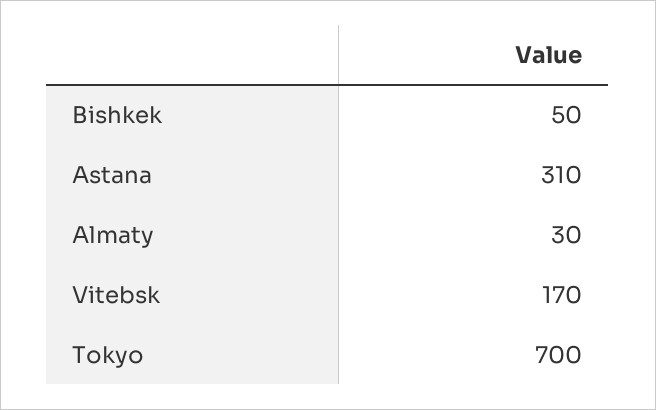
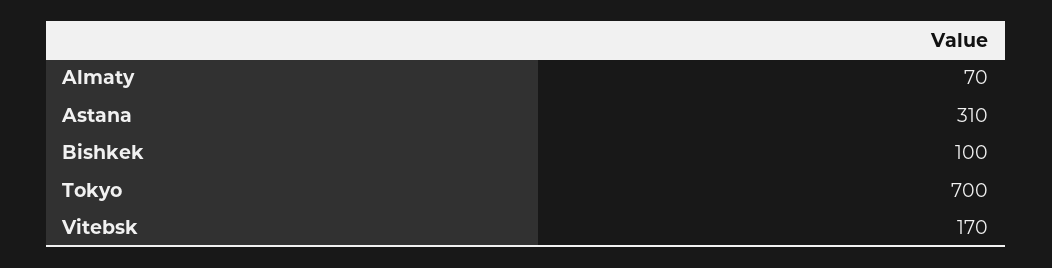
  {
-   "Bishkek": 50,
+   "Bishkek": 100,
    "Astana": 310,
-   "Almaty": 30,
+   "Almaty": 70,
    "Vitebsk": 170,
    "Tokyo": 700
  }

